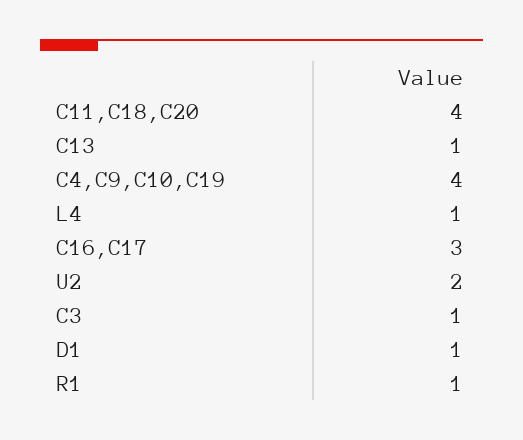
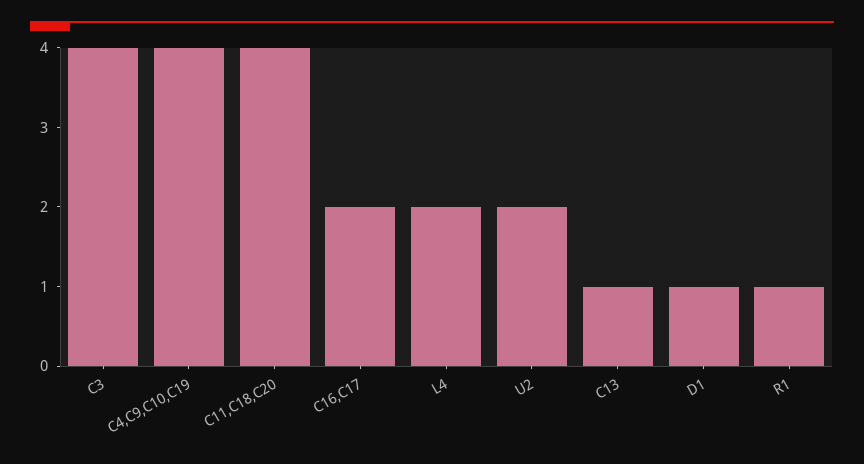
  {
    "C11,C18,C20": 4,
    "C13": 1,
    "C4,C9,C10,C19": 4,
-   "L4": 1,
+   "L4": 2,
-   "C16,C17": 3,
+   "C16,C17": 2,
    "U2": 2,
-   "C3": 1,
+   "C3": 4,
    "D1": 1,
    "R1": 1
  }

